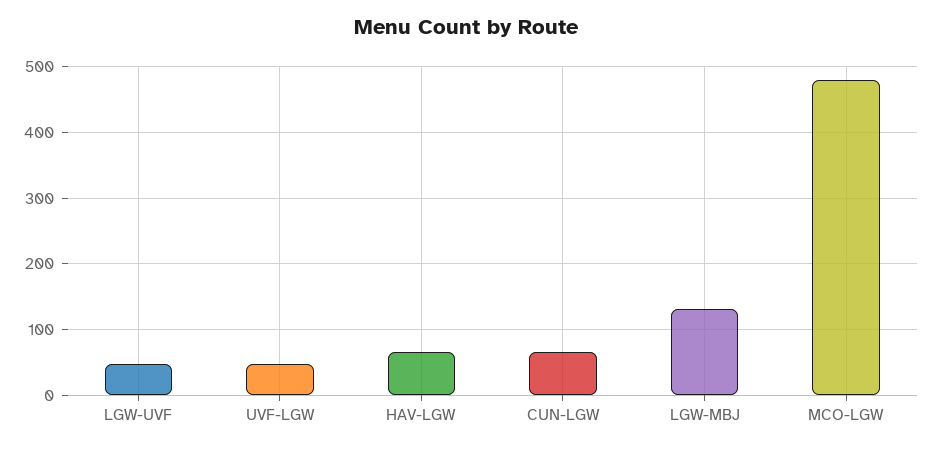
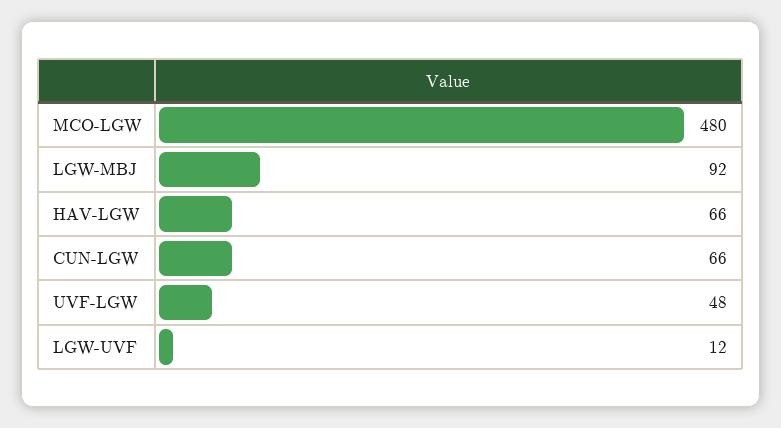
  {
-   "LGW-UVF": 50,
+   "LGW-UVF": 12,
    "UVF-LGW": 48,
    "HAV-LGW": 66,
    "CUN-LGW": 66,
-   "LGW-MBJ": 130,
+   "LGW-MBJ": 92,
    "MCO-LGW": 480
  }

